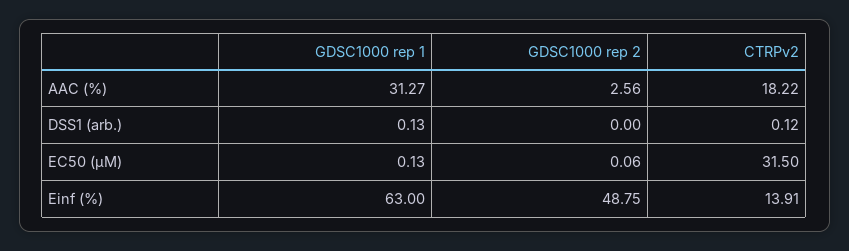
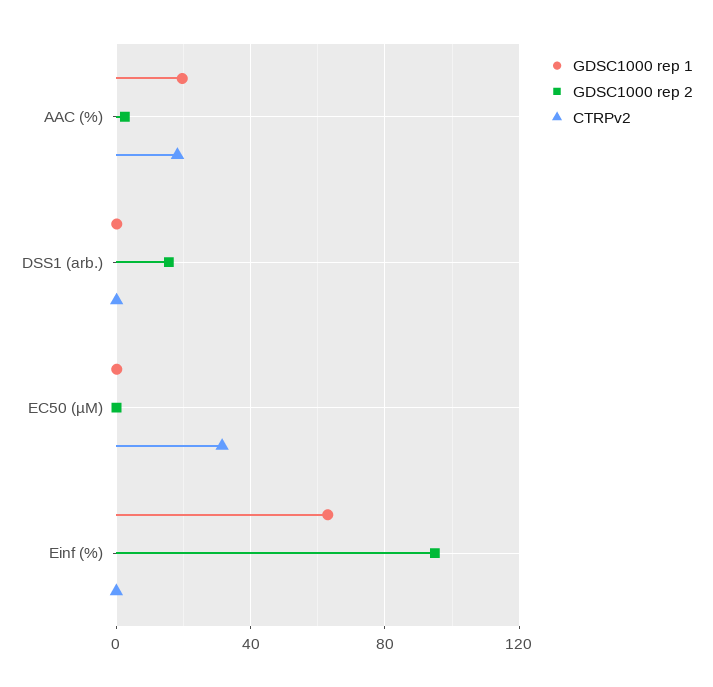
  {
    "GDSC1000 rep 1": {
-     "AAC (%)": 31.27,
+     "AAC (%)": 20,
      "DSS1 (arb.)": 0.13,
      "EC50 (µM)": 0.13,
      "Einf (%)": 63
    },
    "GDSC1000 rep 2": {
      "AAC (%)": 2.56,
-     "DSS1 (arb.)": 0,
+     "DSS1 (arb.)": 15,
      "EC50 (µM)": 0.06,
-     "Einf (%)": 48.75
+     "Einf (%)": 95
    },
    "CTRPv2": {
      "AAC (%)": 18.22,
      "DSS1 (arb.)": 0.12,
      "EC50 (µM)": 31.5,
-     "Einf (%)": 13.91
+     "Einf (%)": 0
    }
  }

